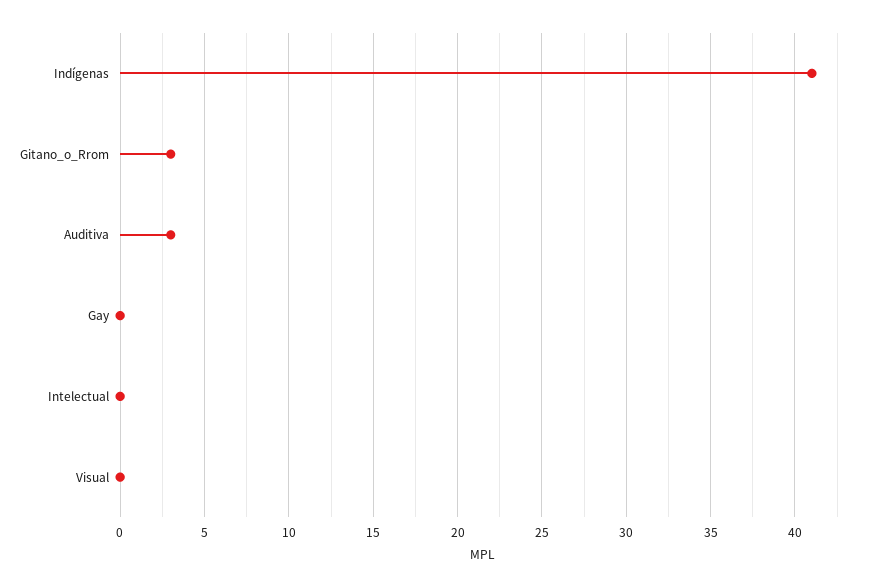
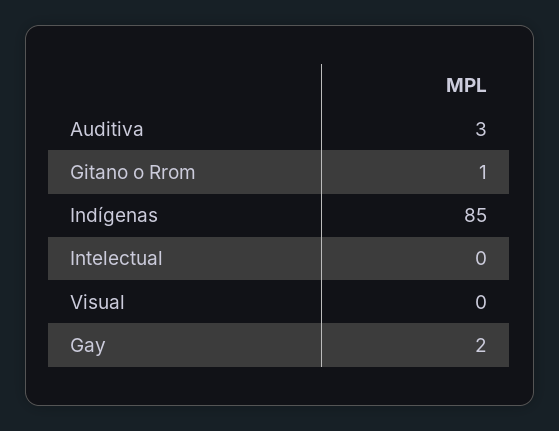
  {
-   "Indígenas": 41,
+   "Indígenas": 85,
-   "Gitano_o_Rrom": 3,
+   "Gitano_o_Rrom": 1,
    "Auditiva": 3,
-   "Gay": 0,
+   "Gay": 2,
    "Intelectual": 0,
    "Visual": 0
  }

